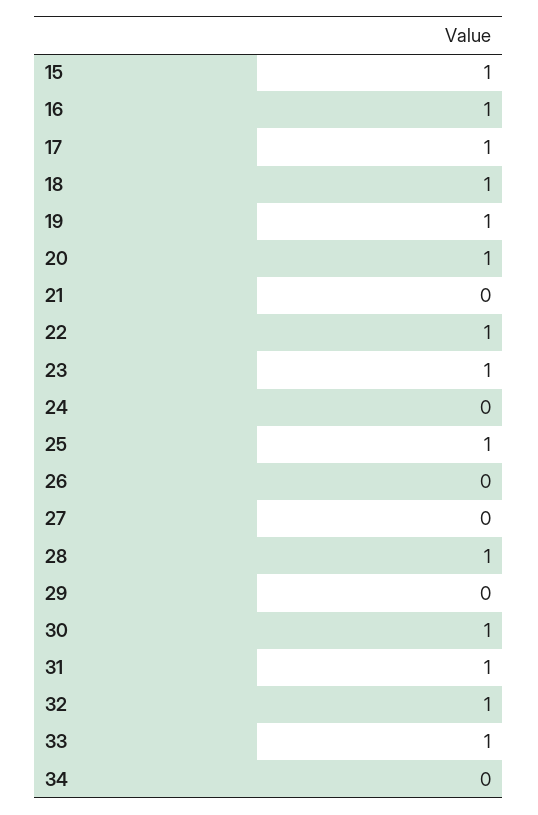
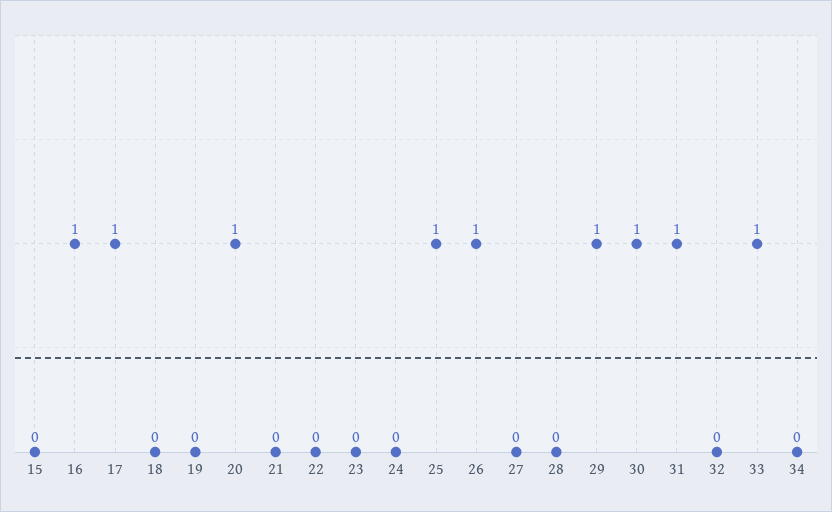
  {
-   "15": 1,
+   "15": 0,
    "16": 1,
    "17": 1,
-   "18": 1,
+   "18": 0,
-   "19": 1,
+   "19": 0,
    "20": 1,
    "21": 0,
-   "22": 1,
+   "22": 0,
-   "23": 1,
+   "23": 0,
    "24": 0,
    "25": 1,
-   "26": 0,
+   "26": 1,
    "27": 0,
-   "28": 1,
+   "28": 0,
-   "29": 0,
+   "29": 1,
    "30": 1,
    "31": 1,
-   "32": 1,
+   "32": 0,
    "33": 1,
    "34": 0
  }

